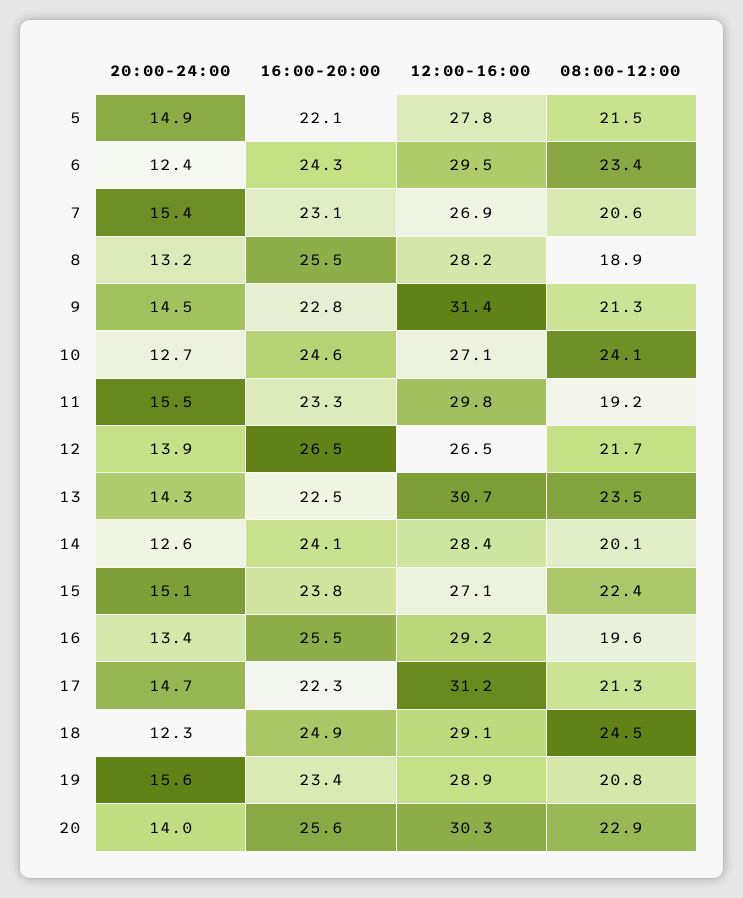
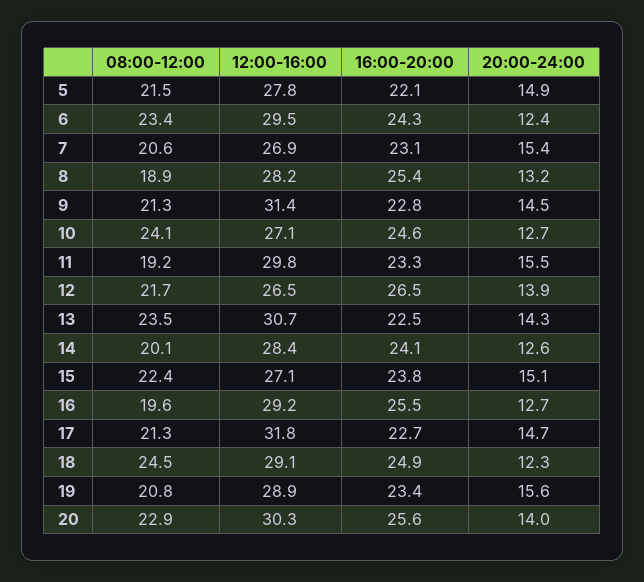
  {
    "20:00-24:00": {
      "5": 14.9,
      "6": 12.4,
      "7": 15.4,
      "8": 13.2,
      "9": 14.5,
      "10": 12.7,
      "11": 15.5,
      "12": 13.9,
      "13": 14.3,
      "14": 12.6,
      "15": 15.1,
-     "16": 13.4,
+     "16": 12.7,
      "17": 14.7,
      "18": 12.3,
      "19": 15.6,
      "20": 14
    },
    "16:00-20:00": {
      "5": 22.1,
      "6": 24.3,
      "7": 23.1,
-     "8": 25.5,
+     "8": 25.4,
      "9": 22.8,
      "10": 24.6,
      "11": 23.3,
      "12": 26.5,
      "13": 22.5,
      "14": 24.1,
      "15": 23.8,
      "16": 25.5,
-     "17": 22.3,
+     "17": 22.7,
      "18": 24.9,
      "19": 23.4,
      "20": 25.6
    },
    "12:00-16:00": {
      "5": 27.8,
      "6": 29.5,
      "7": 26.9,
      "8": 28.2,
      "9": 31.4,
      "10": 27.1,
      "11": 29.8,
      "12": 26.5,
      "13": 30.7,
      "14": 28.4,
      "15": 27.1,
      "16": 29.2,
-     "17": 31.2,
+     "17": 31.8,
      "18": 29.1,
      "19": 28.9,
      "20": 30.3
    },
    "08:00-12:00": {
      "5": 21.5,
      "6": 23.4,
      "7": 20.6,
      "8": 18.9,
      "9": 21.3,
      "10": 24.1,
      "11": 19.2,
      "12": 21.7,
      "13": 23.5,
      "14": 20.1,
      "15": 22.4,
      "16": 19.6,
      "17": 21.3,
      "18": 24.5,
      "19": 20.8,
      "20": 22.9
    }
  }

